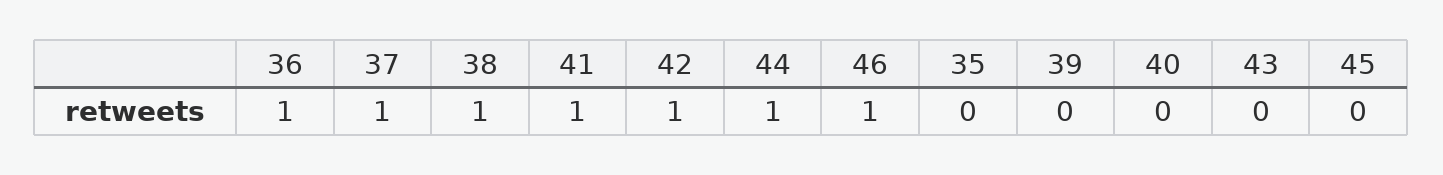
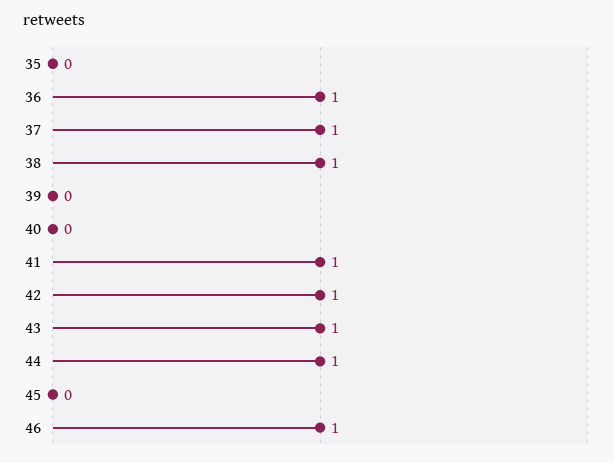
  {
    "36": 1,
    "37": 1,
    "38": 1,
    "41": 1,
    "42": 1,
    "44": 1,
    "46": 1,
    "35": 0,
    "39": 0,
    "40": 0,
-   "43": 0,
+   "43": 1,
    "45": 0
  }

